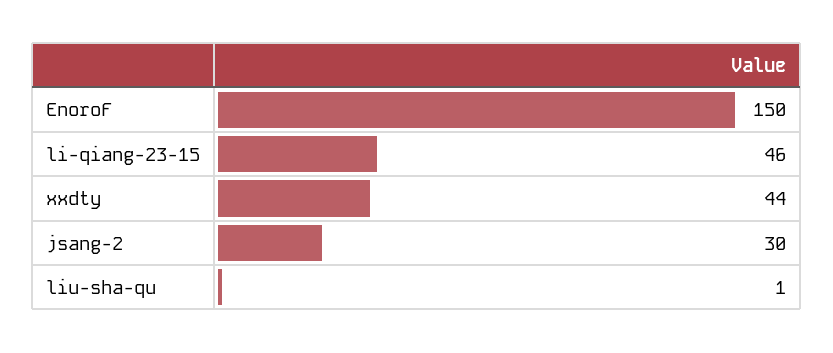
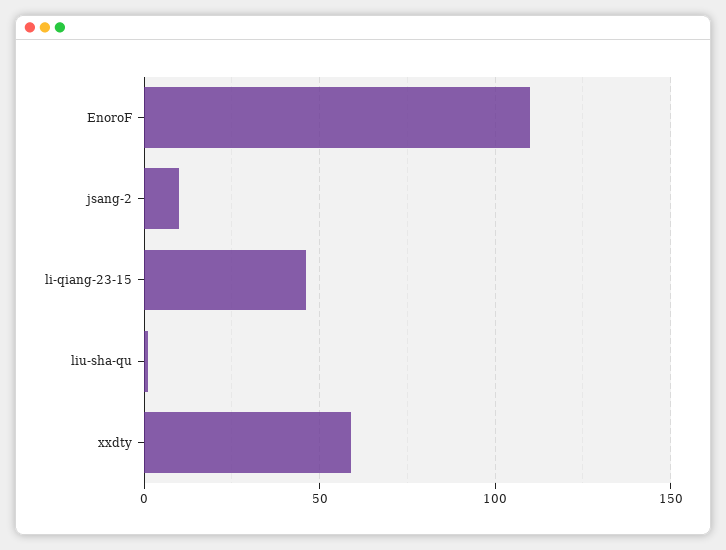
  {
-   "EnoroF": 150,
+   "EnoroF": 110,
    "li-qiang-23-15": 46,
-   "xxdty": 44,
+   "xxdty": 60,
-   "jsang-2": 30,
+   "jsang-2": 10,
    "liu-sha-qu": 1
  }

